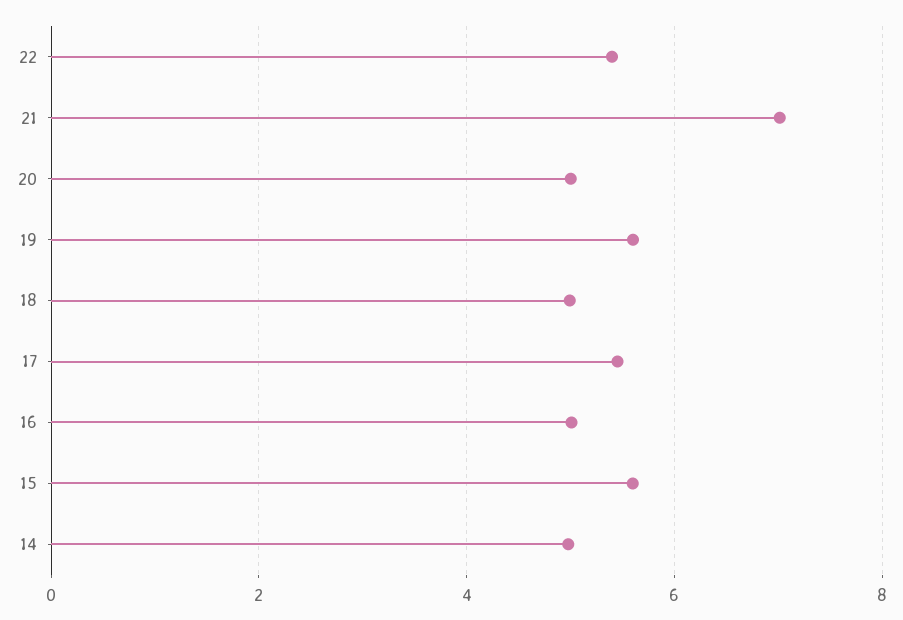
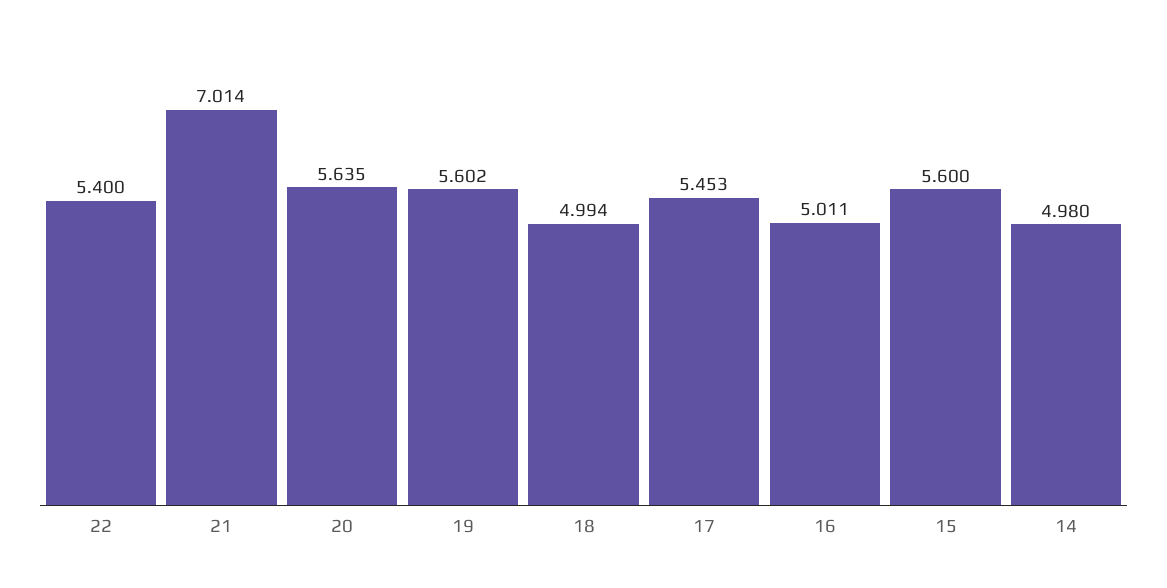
  {
    "22": 5.4,
    "21": 7.014,
-   "20": 5,
+   "20": 5.635,
    "19": 5.602,
    "18": 4.994,
    "17": 5.453,
    "16": 5.011,
    "15": 5.6,
    "14": 4.98
  }

